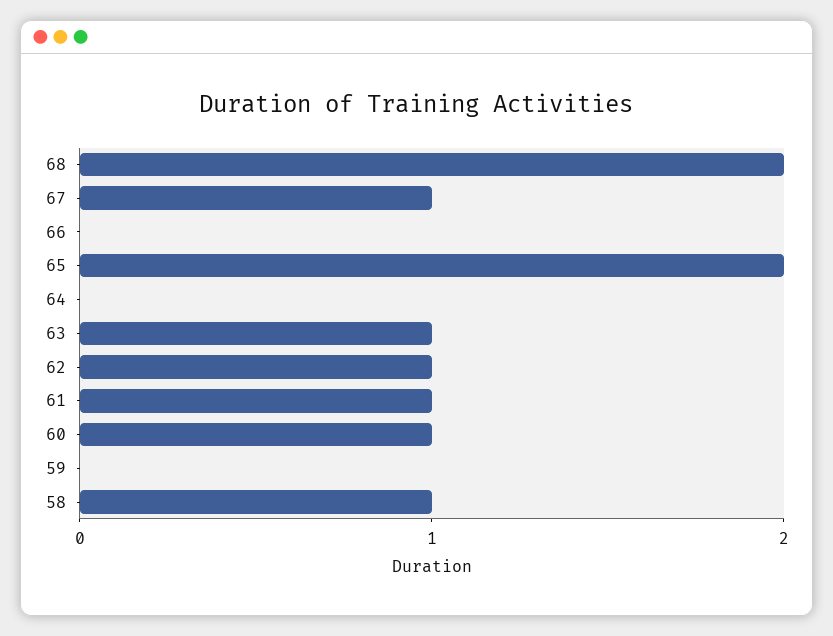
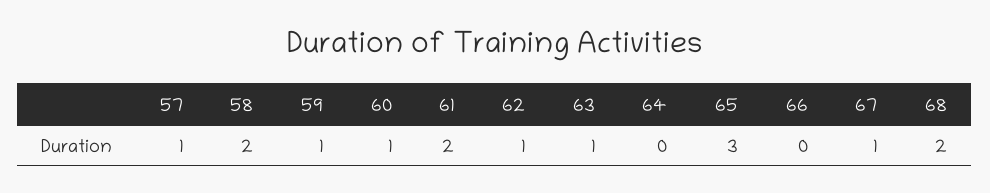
  {
    "68": 2,
    "67": 1,
    "66": 0,
-   "65": 2,
+   "65": 3,
    "64": 0,
    "63": 1,
    "62": 1,
-   "61": 1,
+   "61": 2,
    "60": 1,
-   "59": 0,
+   "59": 1,
-   "58": 1
+   "58": 2,
+   "57": 1
  }

